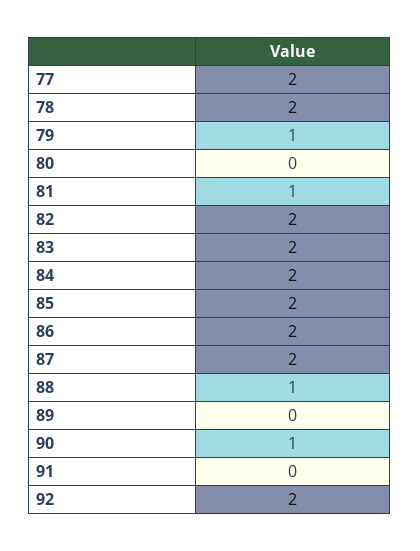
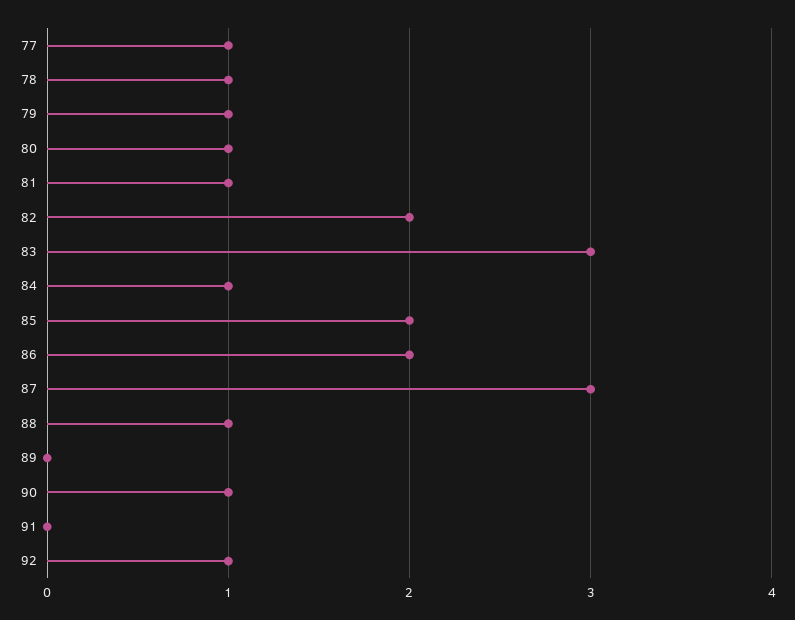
  {
-   "77": 2,
+   "77": 1,
-   "78": 2,
+   "78": 1,
    "79": 1,
-   "80": 0,
+   "80": 1,
    "81": 1,
    "82": 2,
-   "83": 2,
+   "83": 3,
-   "84": 2,
+   "84": 1,
    "85": 2,
    "86": 2,
-   "87": 2,
+   "87": 3,
    "88": 1,
    "89": 0,
    "90": 1,
    "91": 0,
-   "92": 2
+   "92": 1
  }

